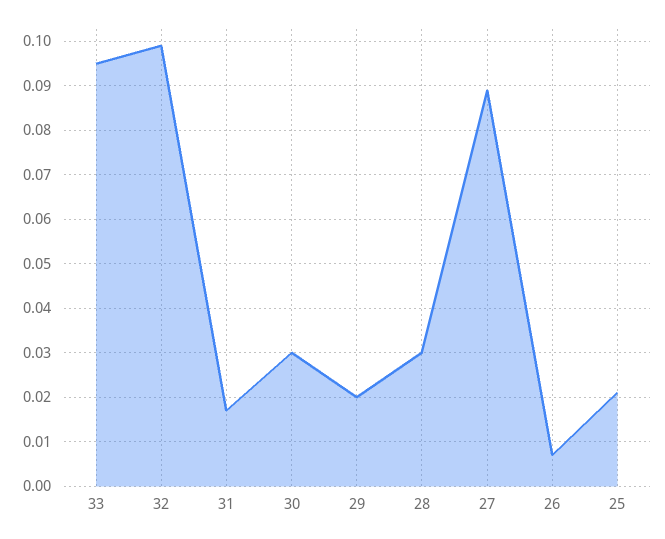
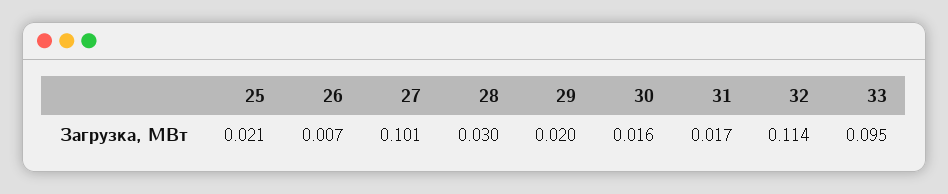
  {
    "33": 0.095,
-   "32": 0.1,
+   "32": 0.114,
    "31": 0.017,
-   "30": 0.03,
+   "30": 0.016,
    "29": 0.02,
    "28": 0.03,
-   "27": 0.09,
+   "27": 0.101,
    "26": 0.007,
    "25": 0.021
  }

